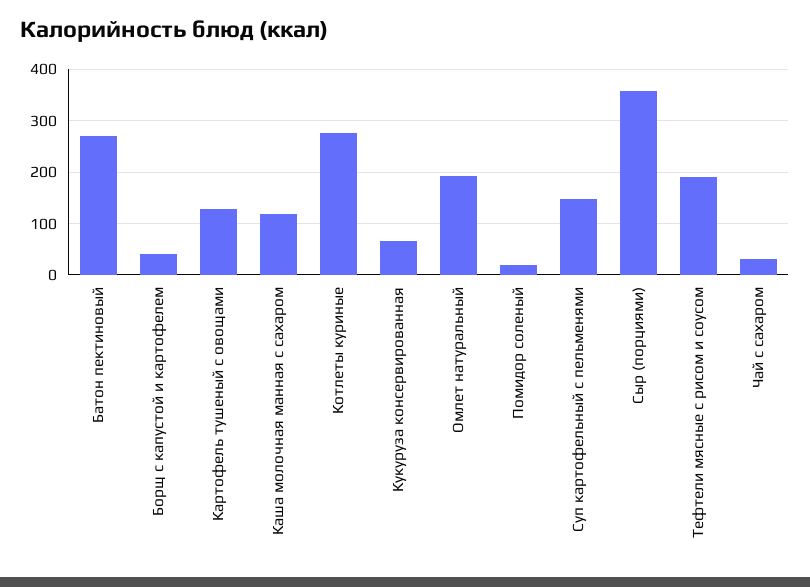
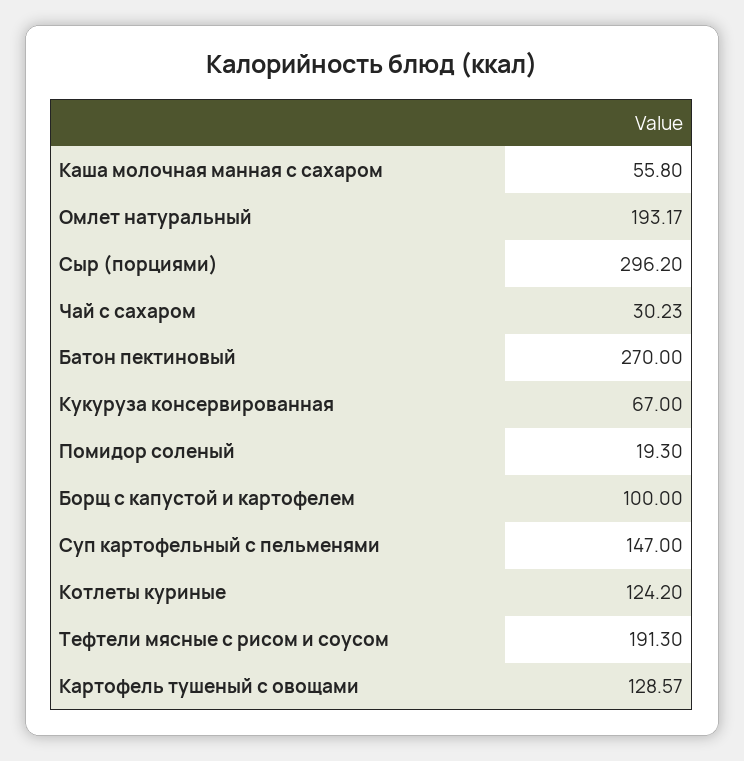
  {
    "Батон пектиновый": 270,
-   "Борщ с капустой и картофелем": 40,
+   "Борщ с капустой и картофелем": 100,
    "Картофель тушеный с овощами": 128.57,
-   "Каша молочная манная с сахаром": 120,
+   "Каша молочная манная с сахаром": 55.8,
-   "Котлеты куриные": 280,
+   "Котлеты куриные": 124.2,
    "Кукуруза консервированная": 67,
    "Омлет натуральный": 193.17,
    "Помидор соленый": 19.3,
    "Суп картофельный с пельменями": 147,
-   "Сыр (порциями)": 360,
+   "Сыр (порциями)": 296.2,
    "Тефтели мясные с рисом и соусом": 191.3,
    "Чай с сахаром": 30.23
  }

